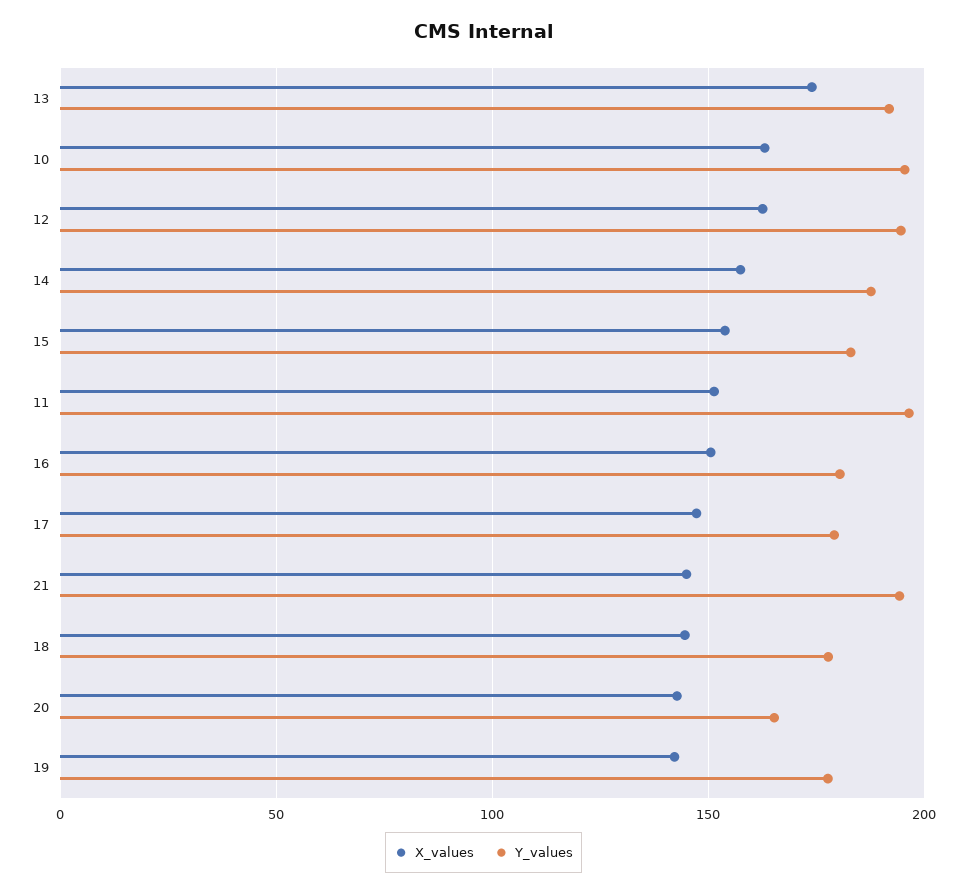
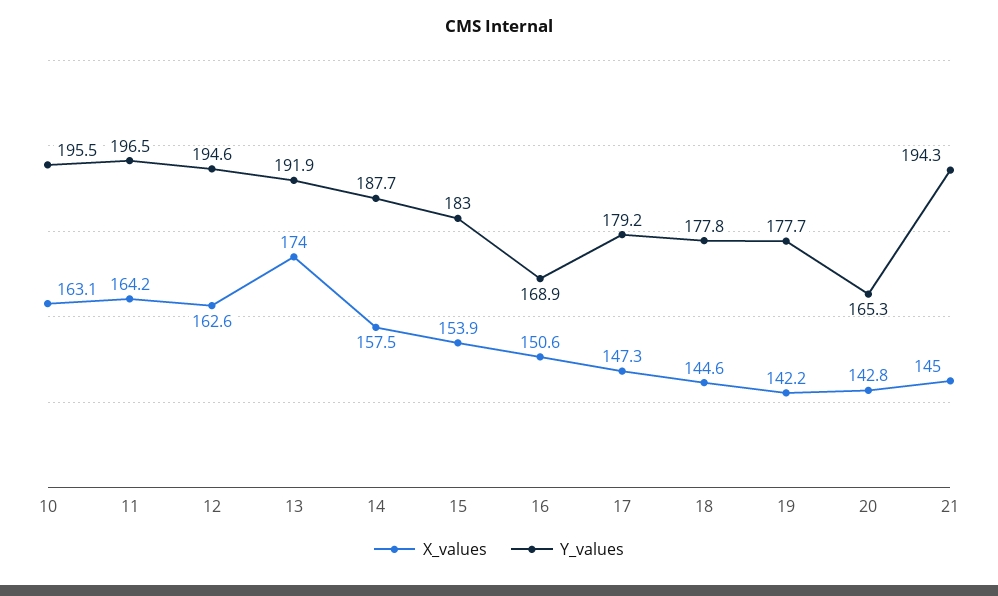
  {
    "X_values": {
      "13": 174,
      "10": 163.1,
      "12": 162.6,
      "14": 157.5,
      "15": 153.9,
-     "11": 150,
+     "11": 164.2,
      "16": 150.6,
      "17": 147.3,
      "21": 145,
      "18": 144.6,
      "20": 142.8,
      "19": 142.2
    },
    "Y_values": {
      "13": 191.9,
      "10": 195.5,
      "12": 194.6,
      "14": 187.7,
      "15": 183,
      "11": 196.5,
-     "16": 180,
+     "16": 168.9,
      "17": 179.2,
      "21": 194.3,
      "18": 177.8,
      "20": 165.3,
      "19": 177.7
    }
  }

